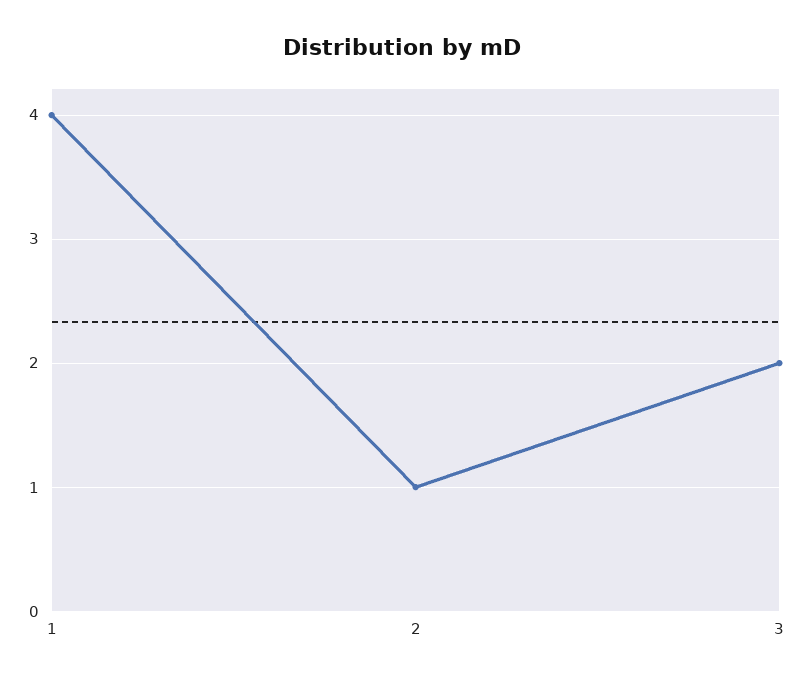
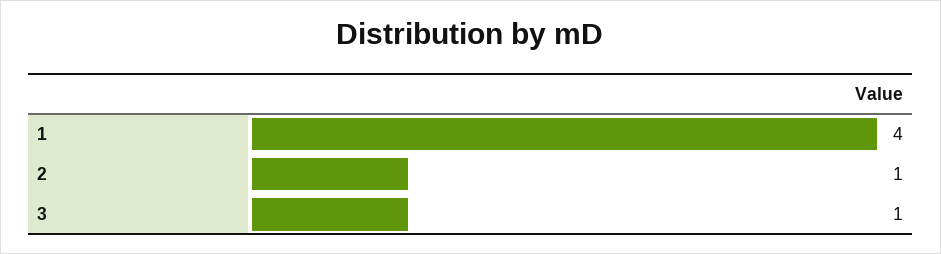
  {
    "1": 4,
    "2": 1,
-   "3": 2
+   "3": 1
  }

